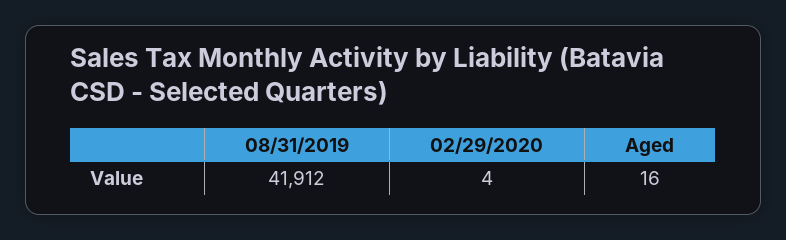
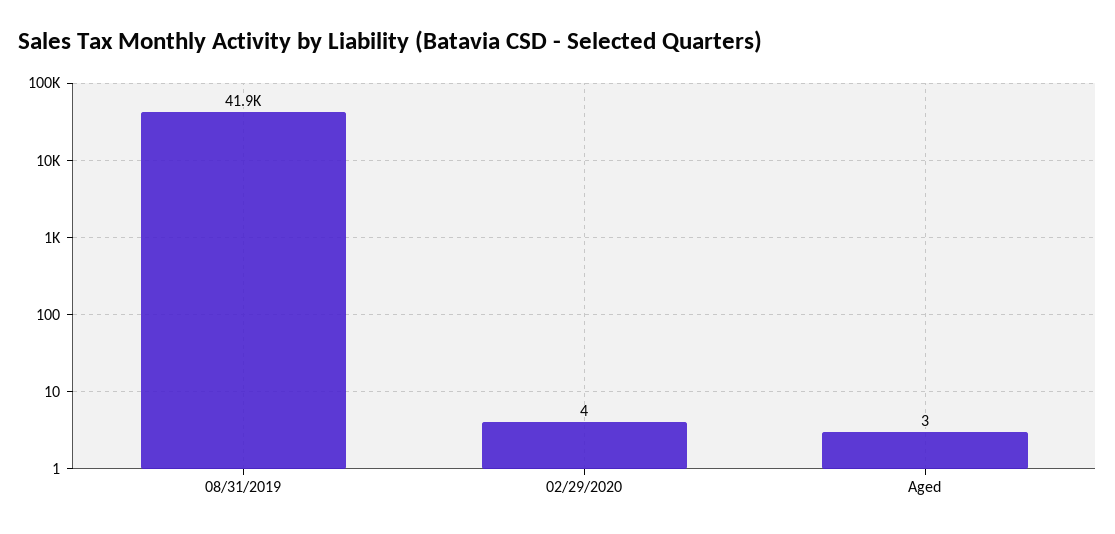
  {
    "08/31/2019": 41912,
    "02/29/2020": 4,
-   "Aged": 16
+   "Aged": 3
  }

